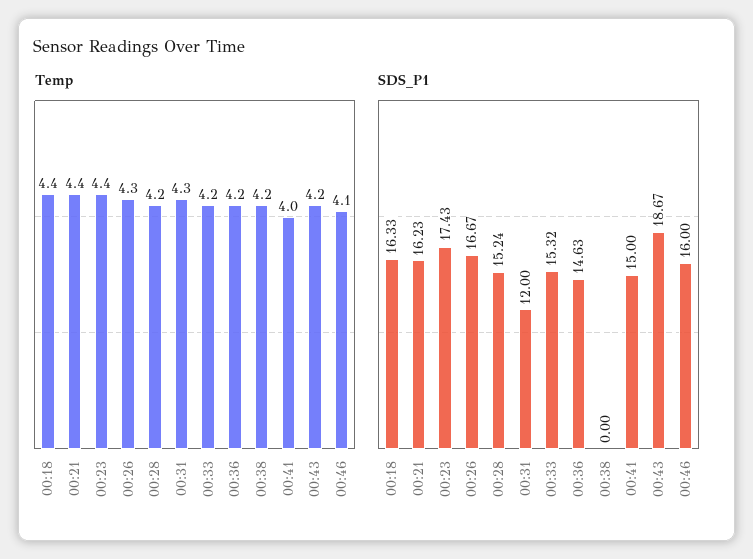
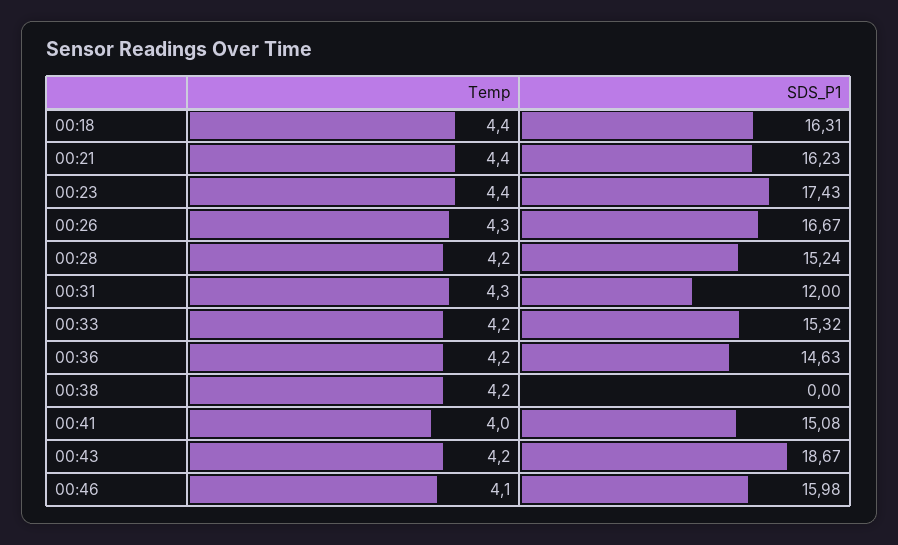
  {
    "Temp": {
      "00:18": 4.4,
      "00:21": 4.4,
      "00:23": 4.4,
      "00:26": 4.3,
      "00:28": 4.2,
      "00:31": 4.3,
      "00:33": 4.2,
      "00:36": 4.2,
      "00:38": 4.2,
      "00:41": 4,
      "00:43": 4.2,
      "00:46": 4.1
    },
    "SDS_P1": {
-     "00:18": 16.33,
+     "00:18": 16.31,
      "00:21": 16.23,
      "00:23": 17.43,
      "00:26": 16.67,
      "00:28": 15.24,
      "00:31": 12,
      "00:33": 15.32,
      "00:36": 14.63,
      "00:38": 0,
-     "00:41": 15,
+     "00:41": 15.08,
      "00:43": 18.67,
-     "00:46": 16
+     "00:46": 15.98
    }
  }

